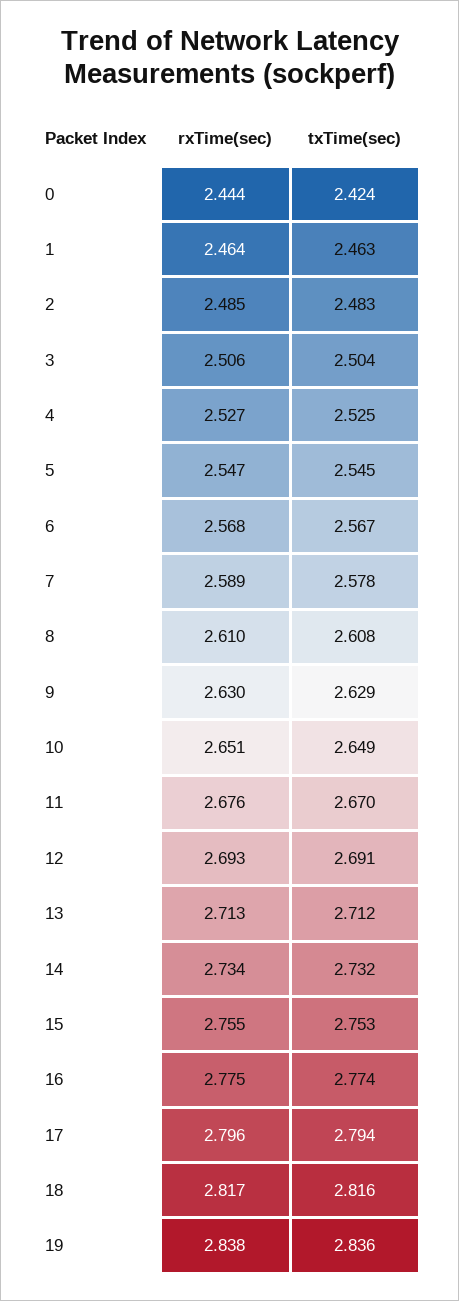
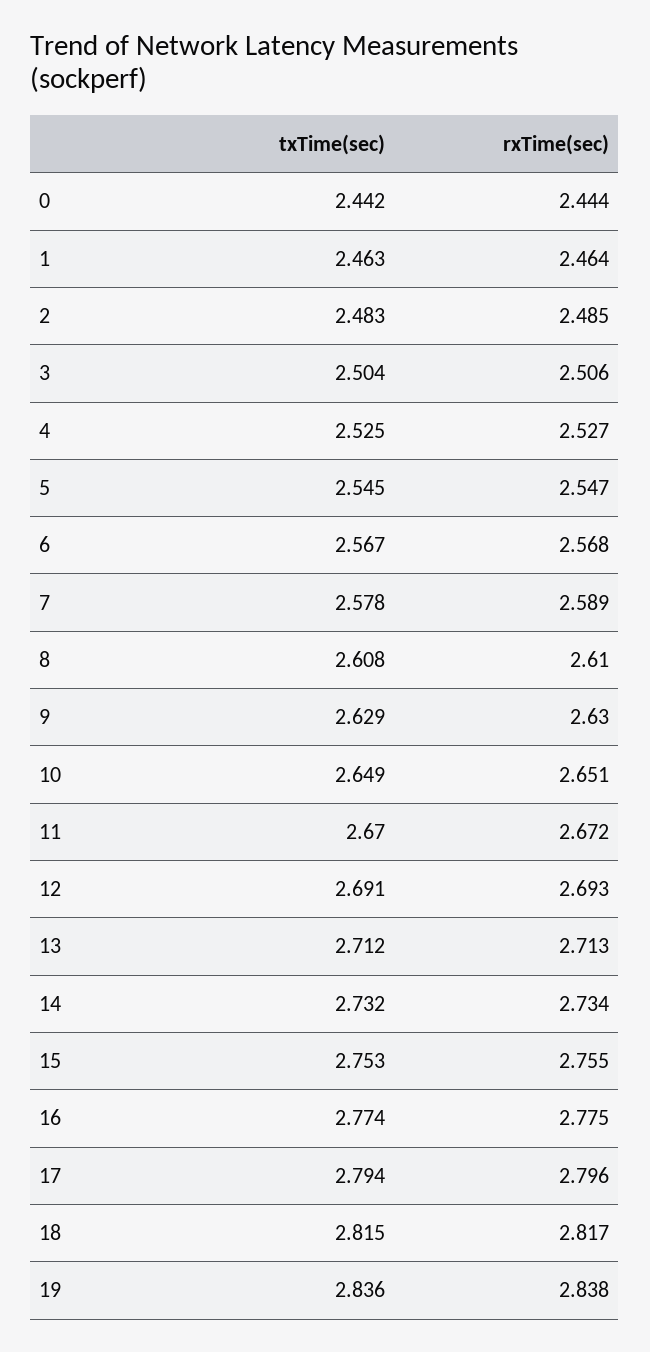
  {
    "rxTime(sec)": {
      "0": 2.444,
      "1": 2.464,
      "2": 2.485,
      "3": 2.506,
      "4": 2.527,
      "5": 2.547,
      "6": 2.568,
      "7": 2.589,
      "8": 2.61,
      "9": 2.63,
      "10": 2.651,
-     "11": 2.676,
+     "11": 2.672,
      "12": 2.693,
      "13": 2.713,
      "14": 2.734,
      "15": 2.755,
      "16": 2.775,
      "17": 2.796,
      "18": 2.817,
      "19": 2.838
    },
    "txTime(sec)": {
-     "0": 2.424,
+     "0": 2.442,
      "1": 2.463,
      "2": 2.483,
      "3": 2.504,
      "4": 2.525,
      "5": 2.545,
      "6": 2.567,
      "7": 2.578,
      "8": 2.608,
      "9": 2.629,
      "10": 2.649,
      "11": 2.67,
      "12": 2.691,
      "13": 2.712,
      "14": 2.732,
      "15": 2.753,
      "16": 2.774,
      "17": 2.794,
-     "18": 2.816,
+     "18": 2.815,
      "19": 2.836
    }
  }

